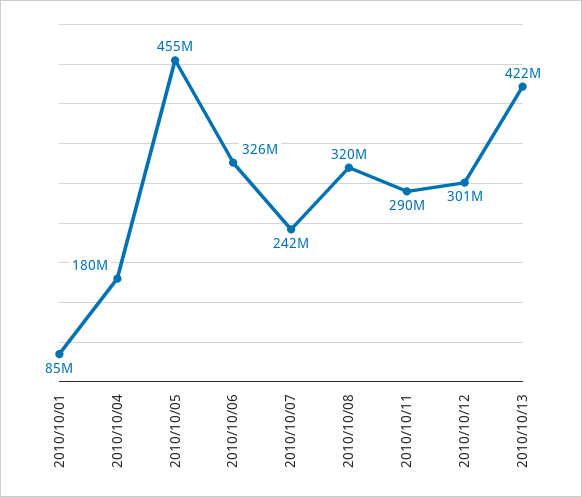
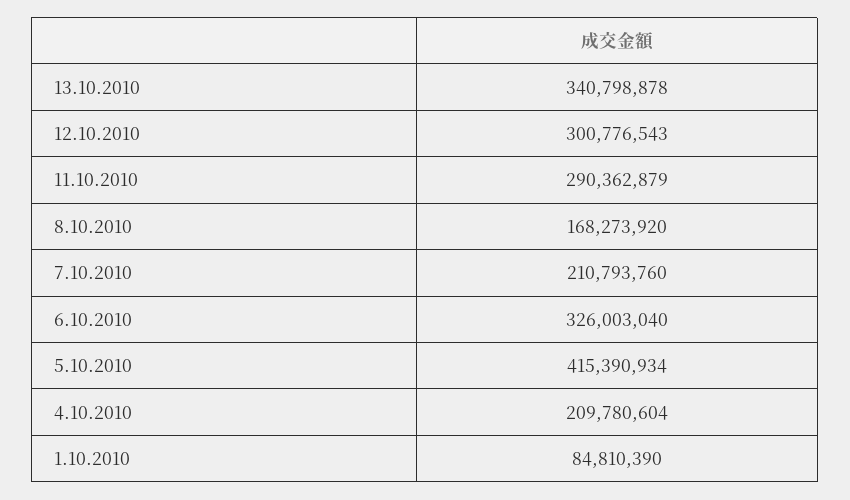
  {
    "2010/10/01": 84810390,
-   "2010/10/04": 180000000,
+   "2010/10/04": 209780604,
-   "2010/10/05": 455000000,
+   "2010/10/05": 415390934,
    "2010/10/06": 326003040,
-   "2010/10/07": 242000000,
+   "2010/10/07": 210793760,
-   "2010/10/08": 320000000,
+   "2010/10/08": 168273920,
    "2010/10/11": 290362879,
    "2010/10/12": 300776543,
-   "2010/10/13": 422000000
+   "2010/10/13": 340798878
  }

